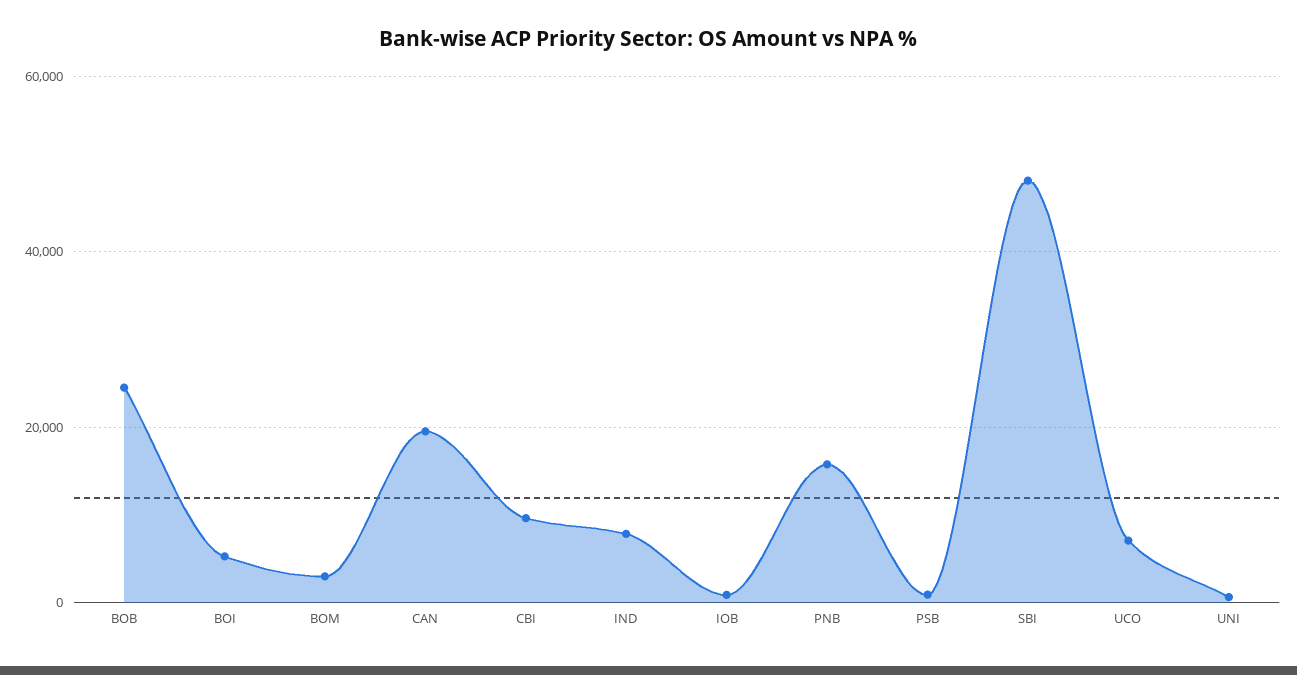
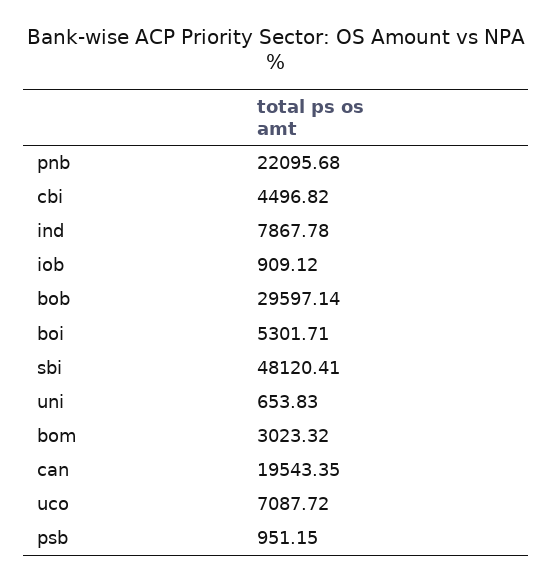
  {
-   "BOB": 24000,
+   "BOB": 29597.14,
    "BOI": 5301.71,
    "BOM": 3023.32,
    "CAN": 19543.35,
-   "CBI": 10000,
+   "CBI": 4496.82,
    "IND": 7867.78,
    "IOB": 909.12,
-   "PNB": 16000,
+   "PNB": 22095.68,
    "PSB": 951.15,
    "SBI": 48120.41,
    "UCO": 7087.72,
    "UNI": 653.83
  }

